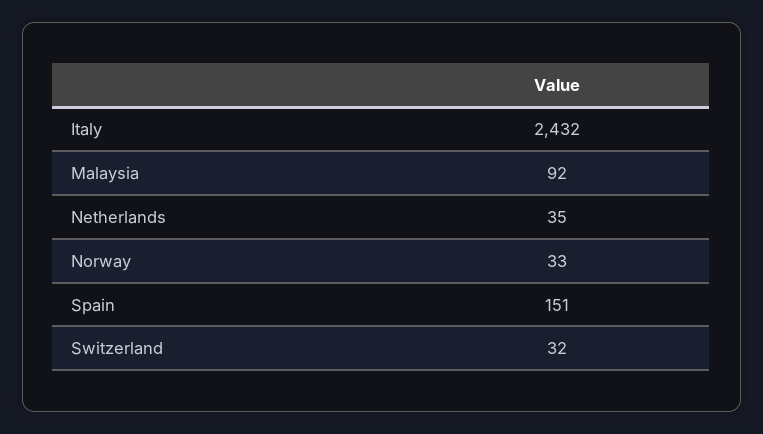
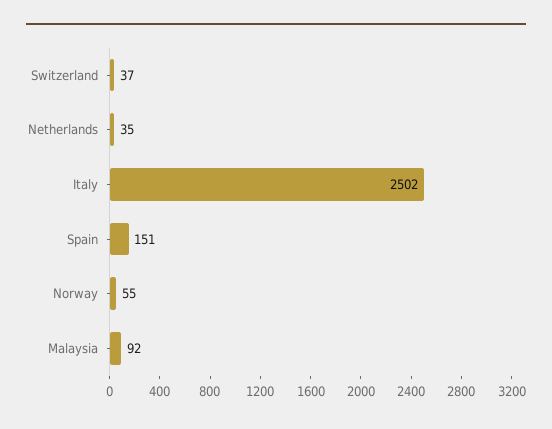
  {
-   "Italy": 2432,
+   "Italy": 2502,
    "Malaysia": 92,
    "Netherlands": 35,
-   "Norway": 33,
+   "Norway": 55,
    "Spain": 151,
-   "Switzerland": 32
+   "Switzerland": 37
  }

